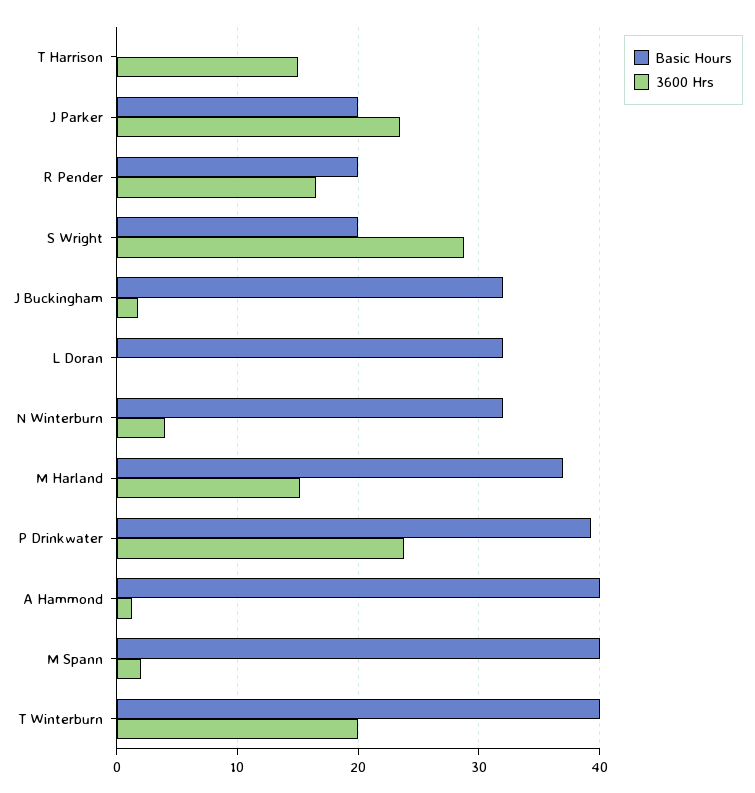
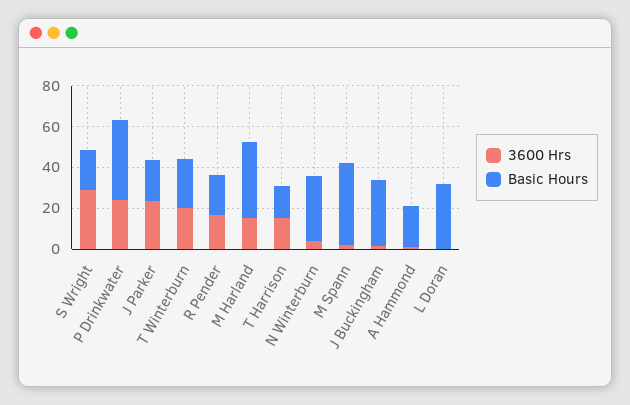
  {
    "Basic Hours": {
-     "T Harrison": 0,
+     "T Harrison": 15,
      "J Parker": 20,
      "R Pender": 20,
      "S Wright": 20,
      "J Buckingham": 32,
      "L Doran": 32,
      "N Winterburn": 32,
      "M Harland": 37,
      "P Drinkwater": 39,
-     "A Hammond": 40,
+     "A Hammond": 20,
      "M Spann": 40,
-     "T Winterburn": 40
+     "T Winterburn": 25
    },
    "3600 Hrs": {
      "T Harrison": 15,
      "J Parker": 24,
      "R Pender": 17,
      "S Wright": 29,
      "J Buckingham": 2,
      "L Doran": 0,
      "N Winterburn": 4,
      "M Harland": 15,
      "P Drinkwater": 24,
      "A Hammond": 1,
      "M Spann": 2,
      "T Winterburn": 20
    }
  }

